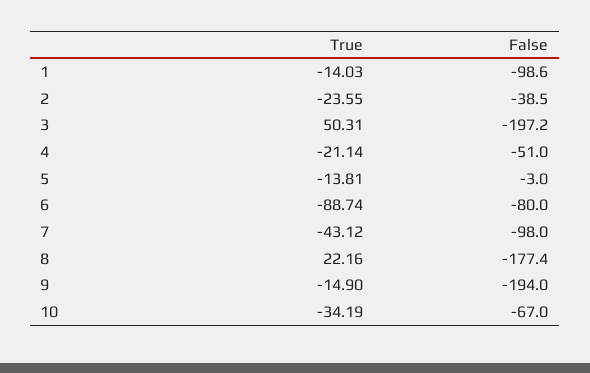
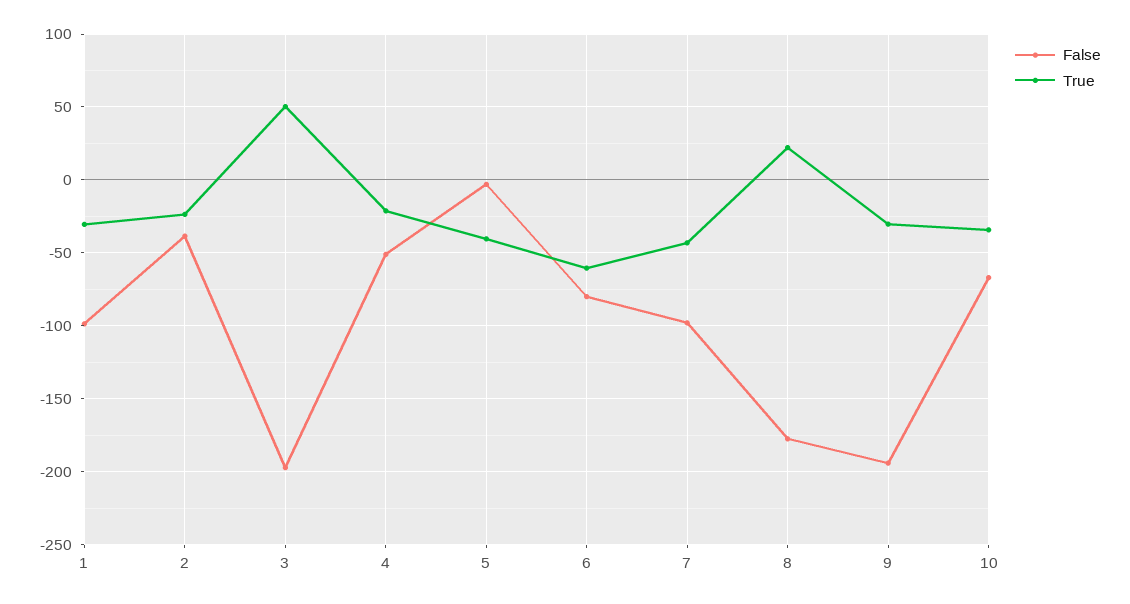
  {
    "True": {
-     "1": -14.03,
+     "1": -30,
      "2": -23.55,
      "3": 50.31,
      "4": -21.14,
-     "5": -13.81,
+     "5": -40,
-     "6": -88.74,
+     "6": -60,
      "7": -43.12,
      "8": 22.16,
-     "9": -14.9,
+     "9": -30,
      "10": -34.19
    },
    "False": {
      "1": -98.6,
      "2": -38.5,
      "3": -197.2,
      "4": -51,
      "5": -3,
      "6": -80,
      "7": -98,
      "8": -177.4,
      "9": -194,
      "10": -67
    }
  }

